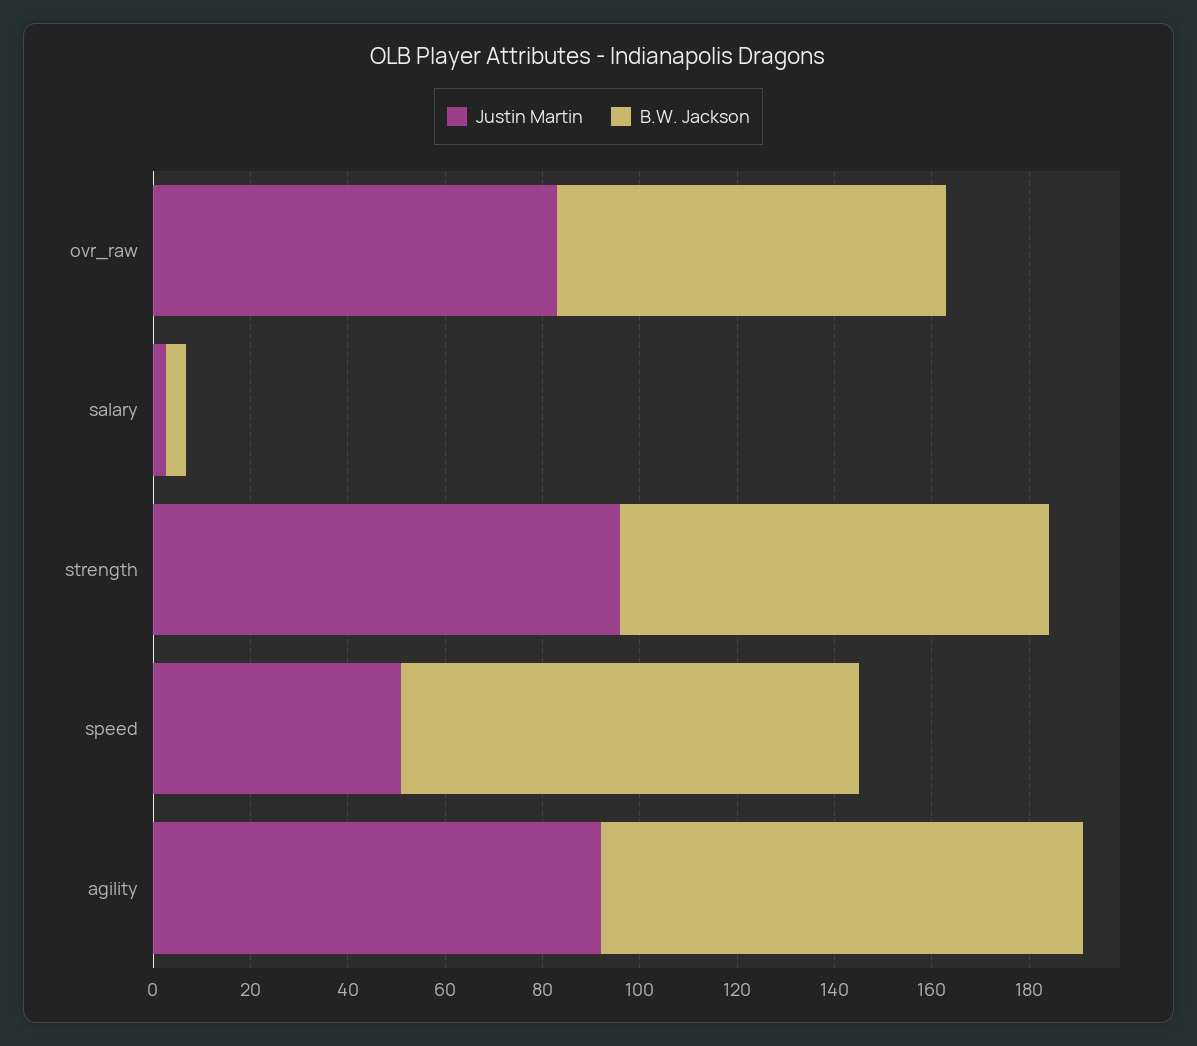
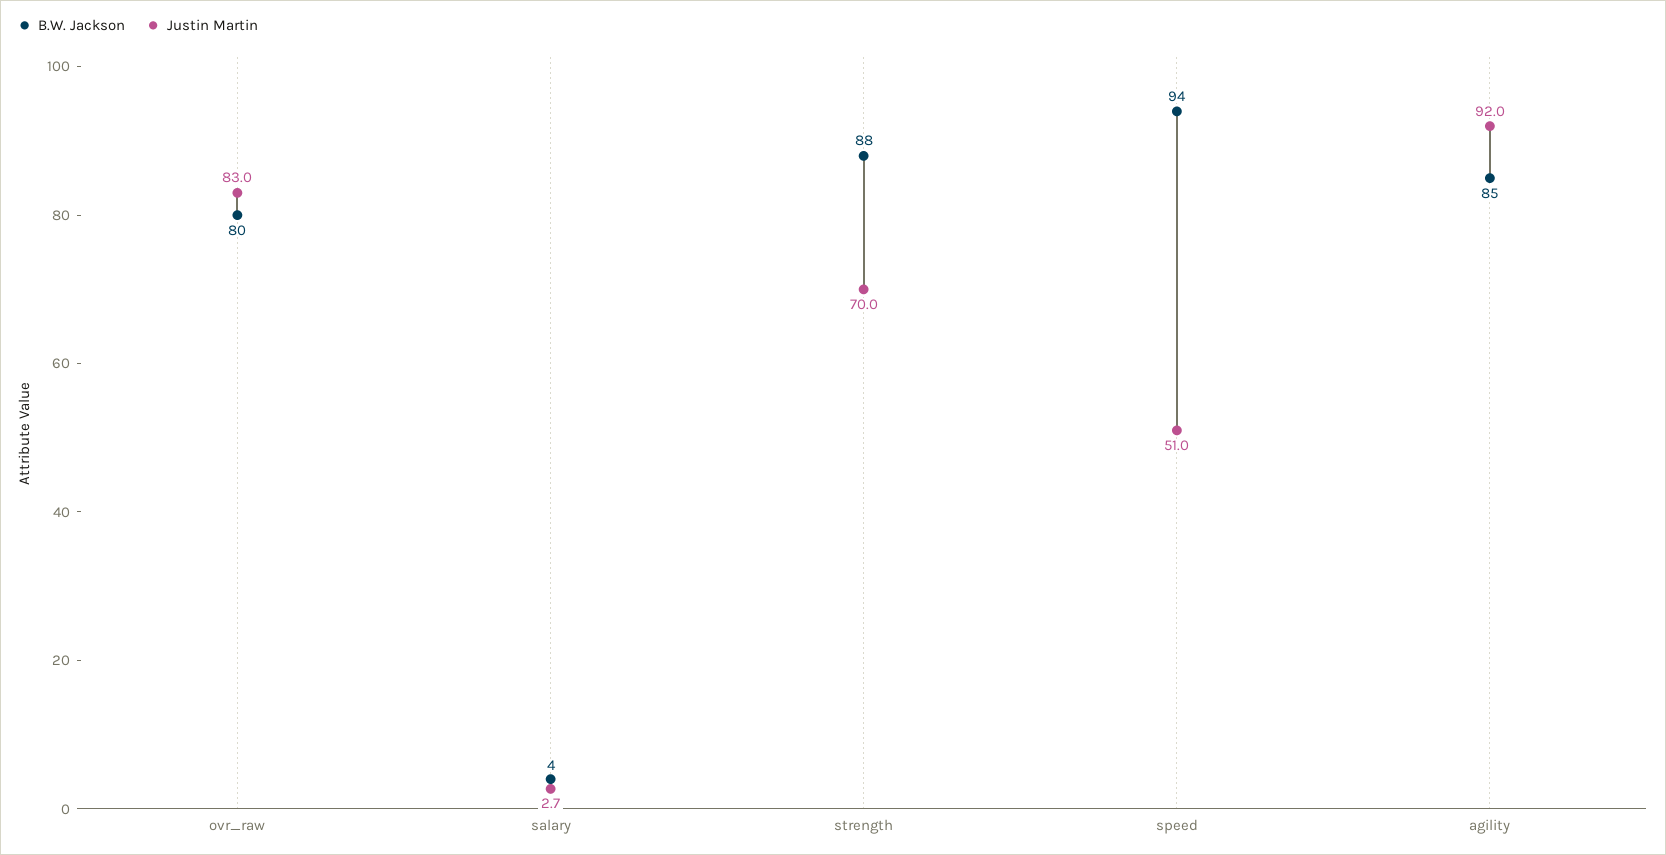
  {
    "Justin Martin": {
      "ovr_raw": 83,
      "salary": 2.7,
-     "strength": 95,
+     "strength": 70,
      "speed": 51,
      "agility": 92
    },
    "B.W. Jackson": {
      "ovr_raw": 80,
      "salary": 4,
      "strength": 88,
      "speed": 94,
-     "agility": 100
+     "agility": 85
    }
  }

